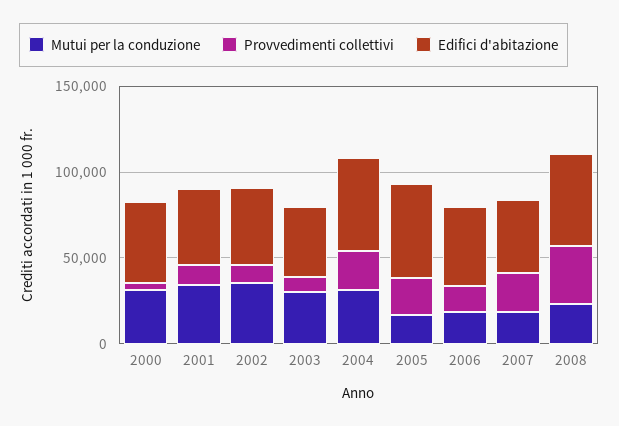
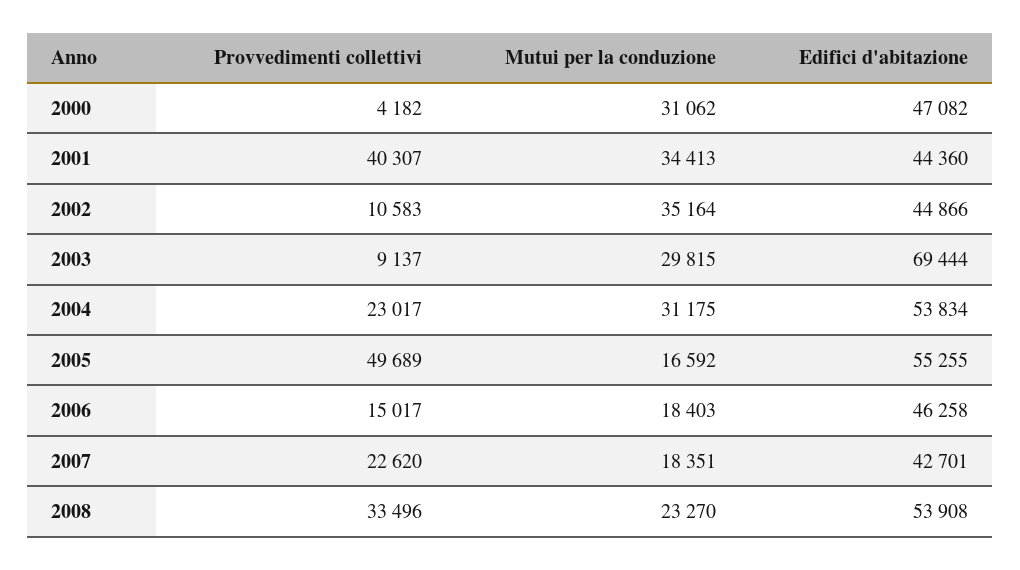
  {
    "Mutui per la conduzione": {
      "2000": 31062,
      "2001": 34413,
      "2002": 35164,
      "2003": 29815,
      "2004": 31175,
      "2005": 16592,
      "2006": 18403,
      "2007": 18351,
      "2008": 23270
    },
    "Provvedimenti collettivi": {
      "2000": 4182,
-     "2001": 10000,
+     "2001": 40307,
      "2002": 10583,
      "2003": 9137,
      "2004": 23017,
-     "2005": 20000,
+     "2005": 49689,
      "2006": 15017,
      "2007": 22620,
      "2008": 33496
    },
    "Edifici d'abitazione": {
      "2000": 47082,
      "2001": 44360,
      "2002": 44866,
-     "2003": 40000,
+     "2003": 69444,
      "2004": 53834,
      "2005": 55255,
      "2006": 46258,
      "2007": 42701,
      "2008": 53908
    }
  }

